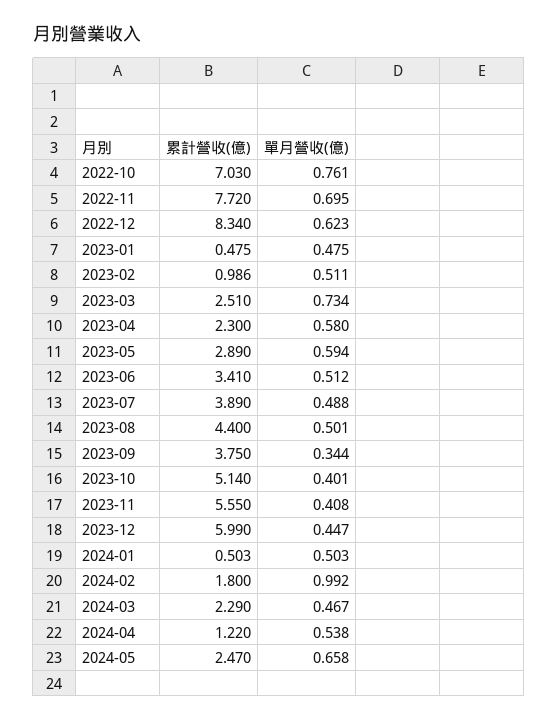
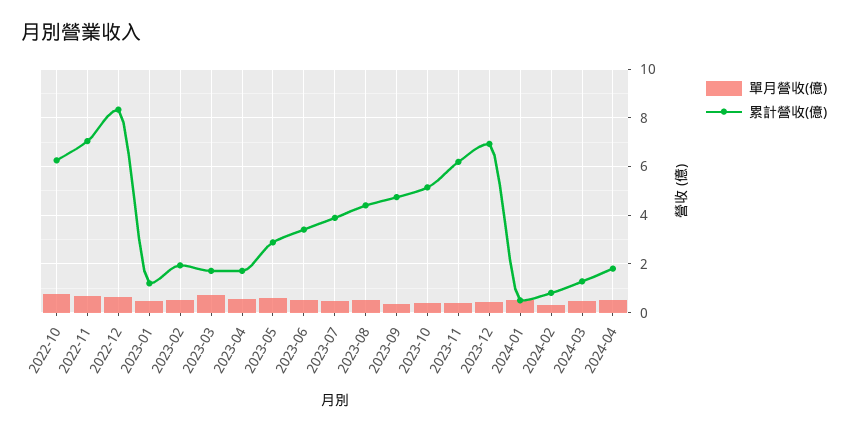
  {
    "累計營收(億)": {
-     "2022-10": 7.03,
+     "2022-10": 6.25,
-     "2022-11": 7.72,
+     "2022-11": 7,
      "2022-12": 8.34,
-     "2023-01": 0.475,
+     "2023-01": 1.25,
-     "2023-02": 0.986,
+     "2023-02": 2,
-     "2023-03": 2.51,
+     "2023-03": 1.75,
-     "2023-04": 2.3,
+     "2023-04": 1.75,
      "2023-05": 2.89,
      "2023-06": 3.41,
      "2023-07": 3.89,
      "2023-08": 4.4,
-     "2023-09": 3.75,
+     "2023-09": 4.75,
      "2023-10": 5.14,
-     "2023-11": 5.55,
+     "2023-11": 6.25,
-     "2023-12": 5.99,
+     "2023-12": 7,
      "2024-01": 0.503,
-     "2024-02": 1.8,
+     "2024-02": 0.75,
-     "2024-03": 2.29,
+     "2024-03": 1.25,
-     "2024-04": 1.22,
+     "2024-04": 1.75
-     "2024-05": 2.47
    },
    "單月營收(億)": {
      "2022-10": 0.761,
      "2022-11": 0.695,
      "2022-12": 0.623,
      "2023-01": 0.475,
      "2023-02": 0.511,
      "2023-03": 0.734,
      "2023-04": 0.58,
      "2023-05": 0.594,
      "2023-06": 0.512,
      "2023-07": 0.488,
      "2023-08": 0.501,
      "2023-09": 0.344,
      "2023-10": 0.401,
      "2023-11": 0.408,
      "2023-12": 0.447,
      "2024-01": 0.503,
-     "2024-02": 0.992,
+     "2024-02": 0.25,
      "2024-03": 0.467,
-     "2024-04": 0.538,
+     "2024-04": 0.538
-     "2024-05": 0.658
    }
  }

